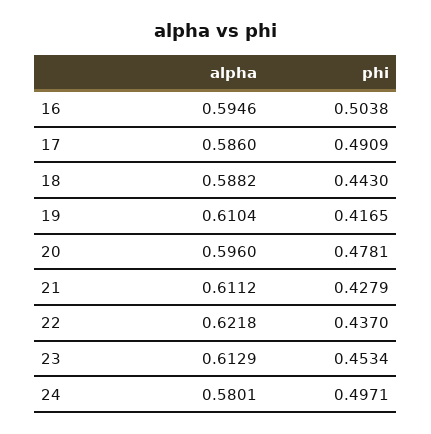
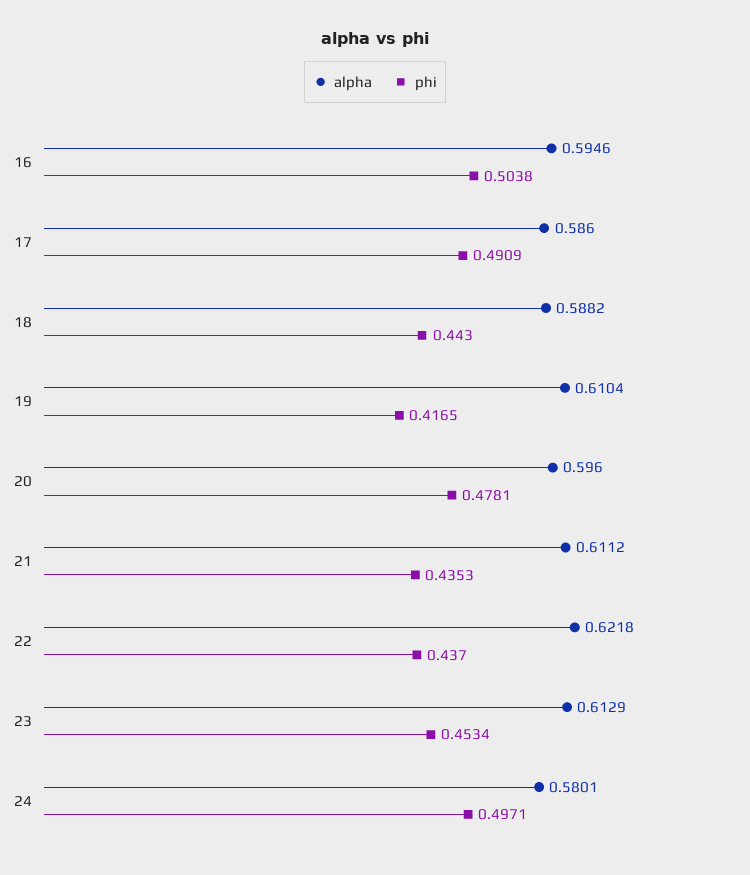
  {
    "alpha": {
      "16": 0.5946,
      "17": 0.586,
      "18": 0.5882,
      "19": 0.6104,
      "20": 0.596,
      "21": 0.6112,
      "22": 0.6218,
      "23": 0.6129,
      "24": 0.5801
    },
    "phi": {
      "16": 0.5038,
      "17": 0.4909,
      "18": 0.443,
      "19": 0.4165,
      "20": 0.4781,
-     "21": 0.4279,
+     "21": 0.4353,
      "22": 0.437,
      "23": 0.4534,
      "24": 0.4971
    }
  }

